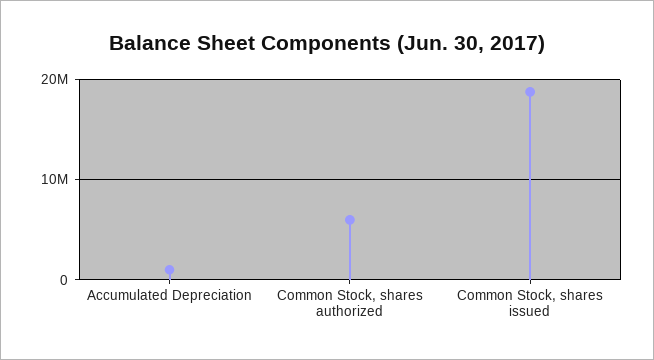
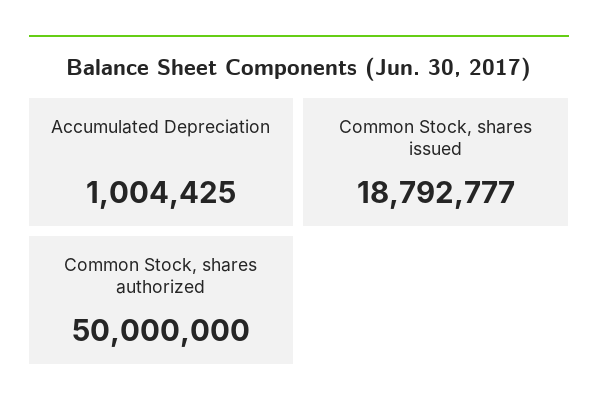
  {
    "Accumulated Depreciation": 1004425,
-   "Common Stock, shares authorized": 6000000,
+   "Common Stock, shares authorized": 50000000,
    "Common Stock, shares issued": 18792777
  }

